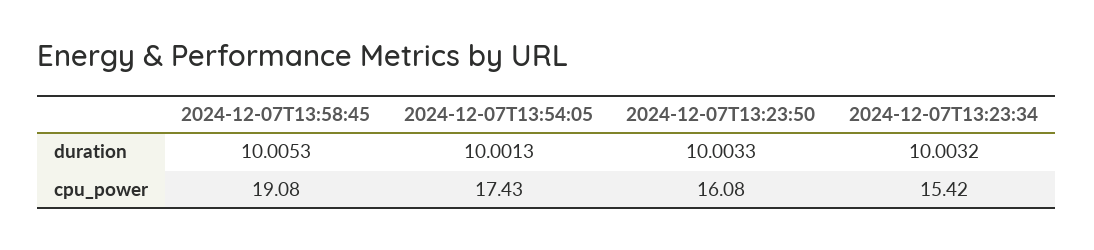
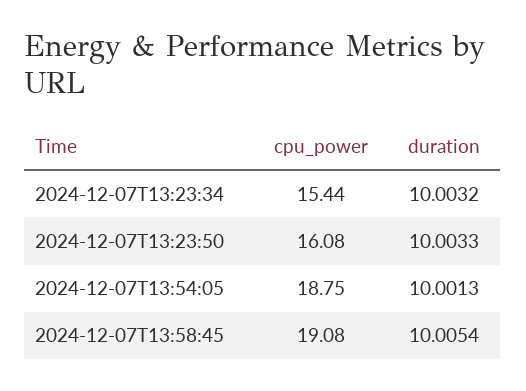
  {
    "2024-12-07T13:58:45": {
-     "duration": 10.0053,
+     "duration": 10.0054,
      "cpu_power": 19.08
    },
    "2024-12-07T13:54:05": {
      "duration": 10.0013,
-     "cpu_power": 17.43
+     "cpu_power": 18.75
    },
    "2024-12-07T13:23:50": {
      "duration": 10.0033,
      "cpu_power": 16.08
    },
    "2024-12-07T13:23:34": {
      "duration": 10.0032,
-     "cpu_power": 15.42
+     "cpu_power": 15.44
    }
  }

